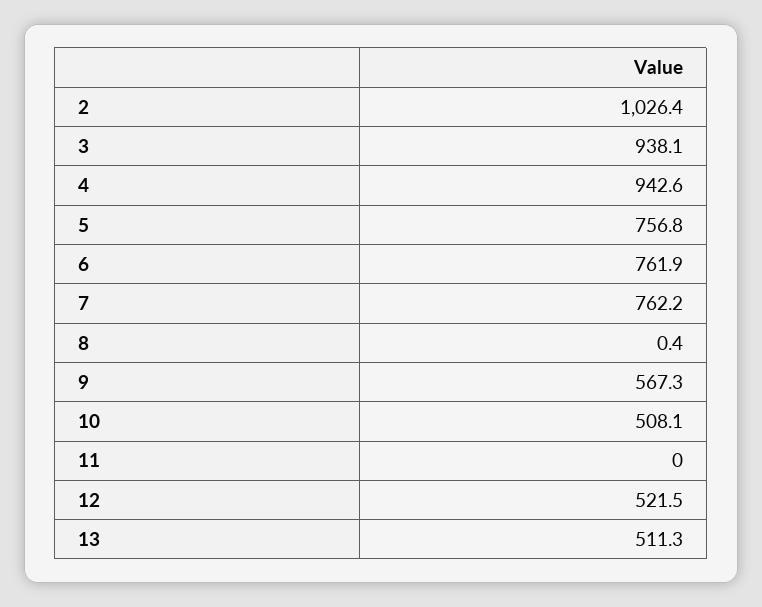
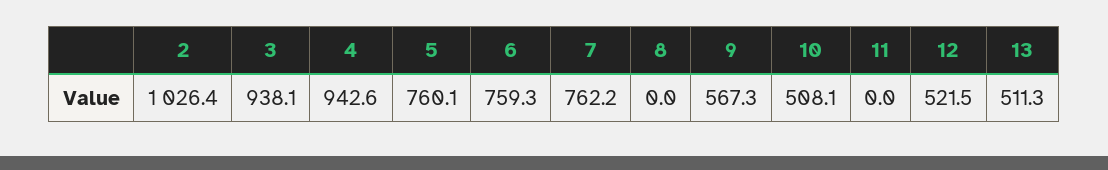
  {
    "2": 1026.4,
    "3": 938.1,
    "4": 942.6,
-   "5": 756.8,
+   "5": 760.1,
-   "6": 761.9,
+   "6": 759.3,
    "7": 762.2,
-   "8": 0.4,
+   "8": 0,
    "9": 567.3,
    "10": 508.1,
    "11": 0,
    "12": 521.5,
    "13": 511.3
  }

